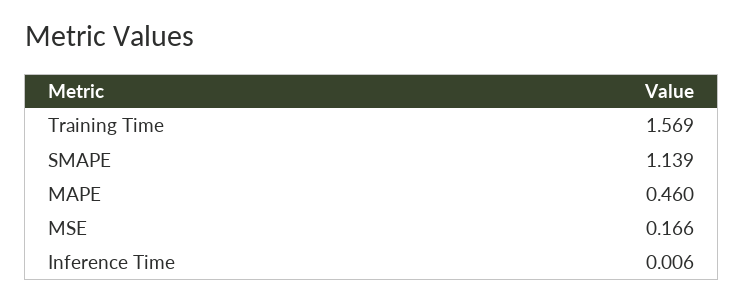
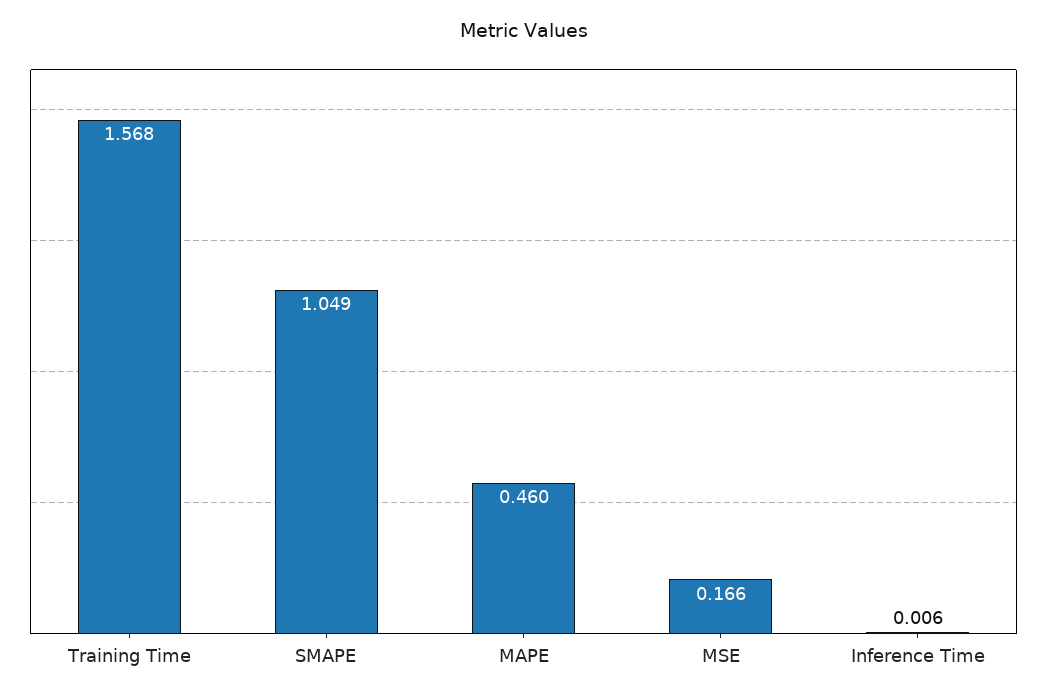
  {
-   "Training Time": 1.569,
+   "Training Time": 1.568,
-   "SMAPE": 1.139,
+   "SMAPE": 1.049,
    "MAPE": 0.46,
    "MSE": 0.166,
    "Inference Time": 0.006
  }

